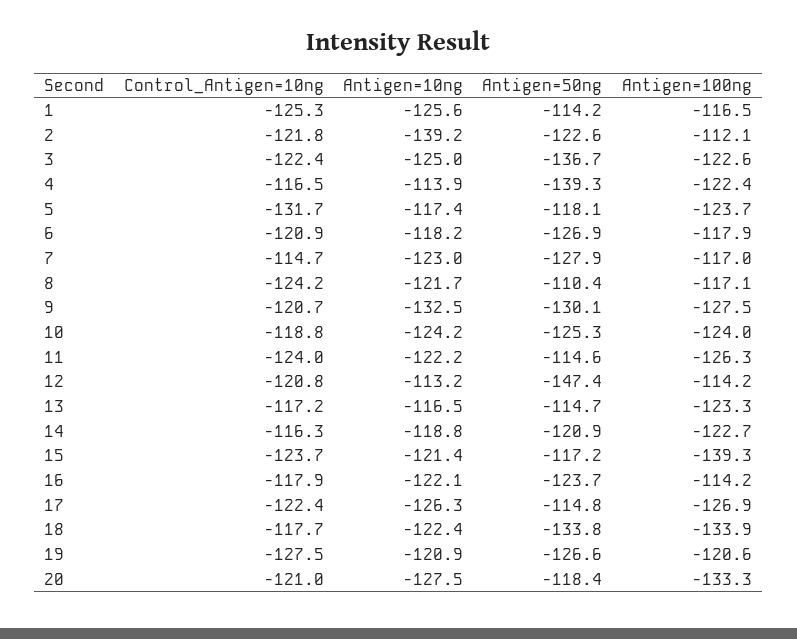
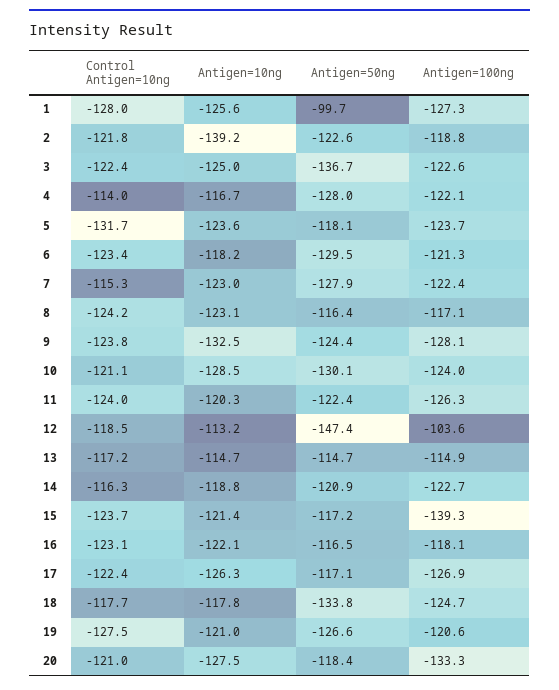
  {
    "Control_Antigen=10ng": {
-     "1": -125.3,
+     "1": -128,
      "2": -121.8,
      "3": -122.4,
-     "4": -116.5,
+     "4": -114,
      "5": -131.7,
-     "6": -120.9,
+     "6": -123.4,
-     "7": -114.7,
+     "7": -115.3,
      "8": -124.2,
-     "9": -120.7,
+     "9": -123.8,
-     "10": -118.8,
+     "10": -121.1,
      "11": -124,
-     "12": -120.8,
+     "12": -118.5,
      "13": -117.2,
      "14": -116.3,
      "15": -123.7,
-     "16": -117.9,
+     "16": -123.1,
      "17": -122.4,
      "18": -117.7,
      "19": -127.5,
      "20": -121
    },
    "Antigen=10ng": {
      "1": -125.6,
      "2": -139.2,
      "3": -125,
-     "4": -113.9,
+     "4": -116.7,
-     "5": -117.4,
+     "5": -123.6,
      "6": -118.2,
      "7": -123,
-     "8": -121.7,
+     "8": -123.1,
      "9": -132.5,
-     "10": -124.2,
+     "10": -128.5,
-     "11": -122.2,
+     "11": -120.3,
      "12": -113.2,
-     "13": -116.5,
+     "13": -114.7,
      "14": -118.8,
      "15": -121.4,
      "16": -122.1,
      "17": -126.3,
-     "18": -122.4,
+     "18": -117.8,
-     "19": -120.9,
+     "19": -121,
      "20": -127.5
    },
    "Antigen=50ng": {
-     "1": -114.2,
+     "1": -99.7,
      "2": -122.6,
      "3": -136.7,
-     "4": -139.3,
+     "4": -128,
      "5": -118.1,
-     "6": -126.9,
+     "6": -129.5,
      "7": -127.9,
-     "8": -110.4,
+     "8": -116.4,
-     "9": -130.1,
+     "9": -124.4,
-     "10": -125.3,
+     "10": -130.1,
-     "11": -114.6,
+     "11": -122.4,
      "12": -147.4,
      "13": -114.7,
      "14": -120.9,
      "15": -117.2,
-     "16": -123.7,
+     "16": -116.5,
-     "17": -114.8,
+     "17": -117.1,
      "18": -133.8,
      "19": -126.6,
      "20": -118.4
    },
    "Antigen=100ng": {
-     "1": -116.5,
+     "1": -127.3,
-     "2": -112.1,
+     "2": -118.8,
      "3": -122.6,
-     "4": -122.4,
+     "4": -122.1,
      "5": -123.7,
-     "6": -117.9,
+     "6": -121.3,
-     "7": -117,
+     "7": -122.4,
      "8": -117.1,
-     "9": -127.5,
+     "9": -128.1,
      "10": -124,
      "11": -126.3,
-     "12": -114.2,
+     "12": -103.6,
-     "13": -123.3,
+     "13": -114.9,
      "14": -122.7,
      "15": -139.3,
-     "16": -114.2,
+     "16": -118.1,
      "17": -126.9,
-     "18": -133.9,
+     "18": -124.7,
      "19": -120.6,
      "20": -133.3
    }
  }

